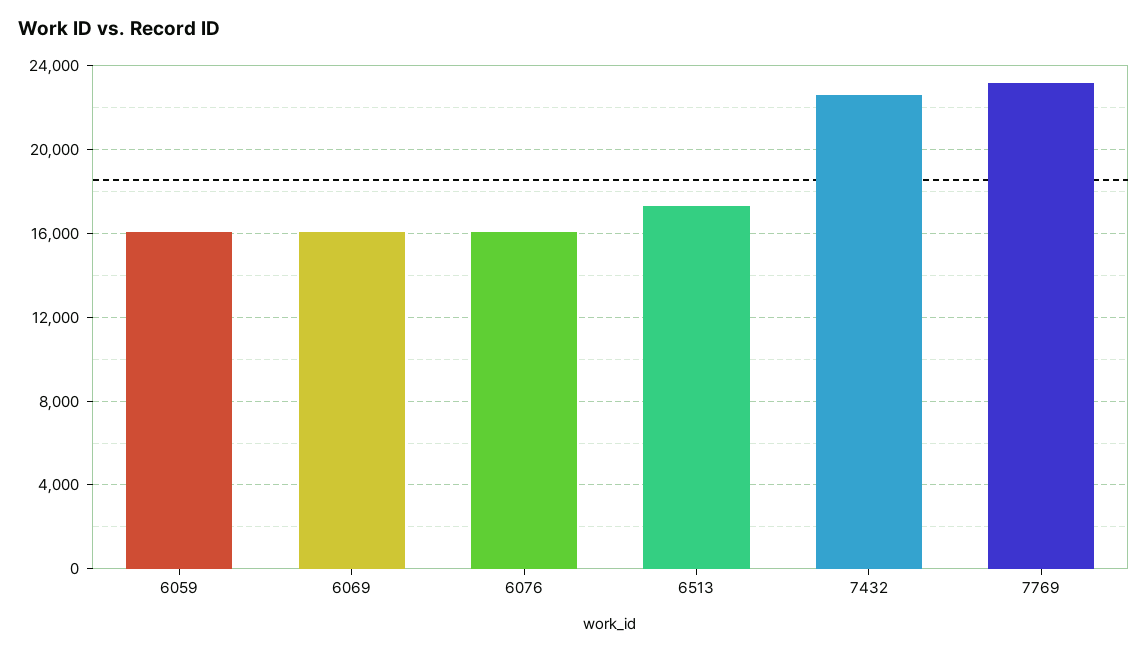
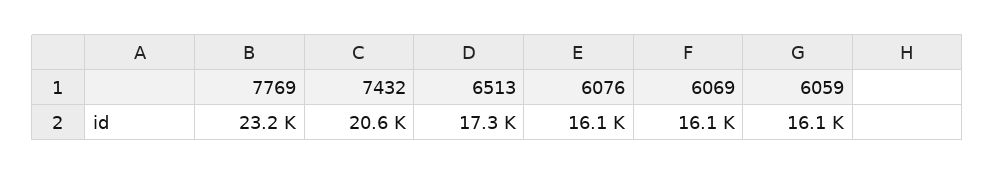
  {
    "6059": 16100,
    "6069": 16100,
    "6076": 16100,
    "6513": 17300,
-   "7432": 22500,
+   "7432": 20600,
    "7769": 23200
  }

